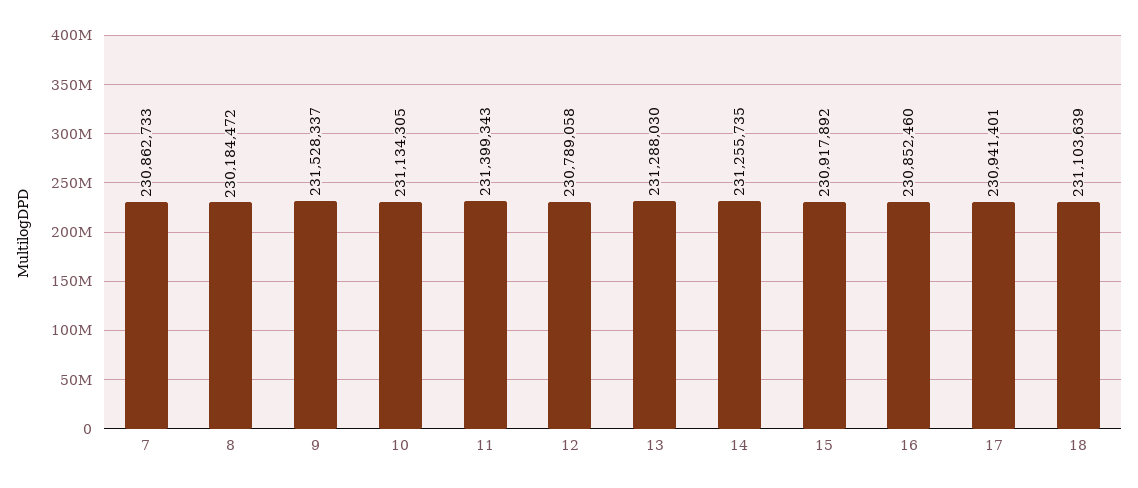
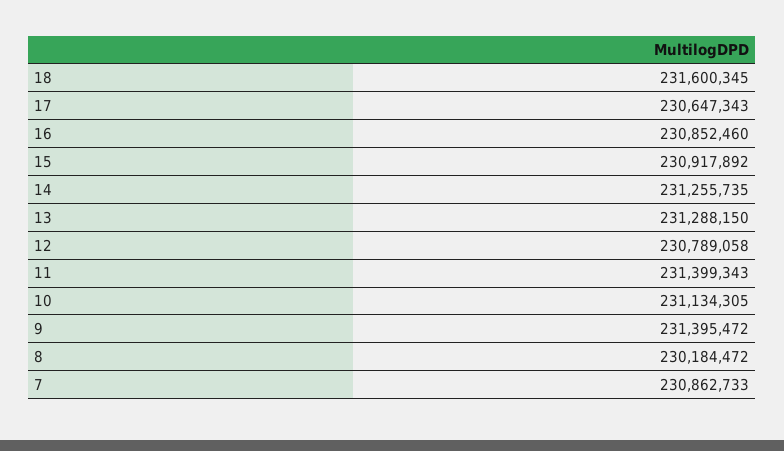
  {
    "7": 230862733,
    "8": 230184472,
-   "9": 231528337,
+   "9": 231395472,
    "10": 231134305,
    "11": 231399343,
    "12": 230789058,
-   "13": 231288030,
+   "13": 231288150,
    "14": 231255735,
    "15": 230917892,
    "16": 230852460,
-   "17": 230941401,
+   "17": 230647343,
-   "18": 231103639
+   "18": 231600345
  }

